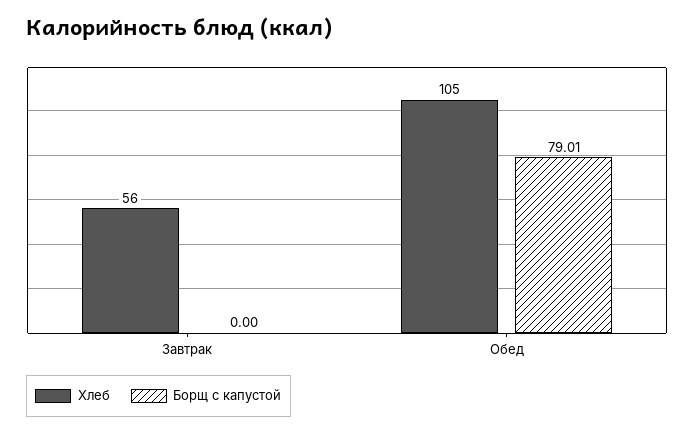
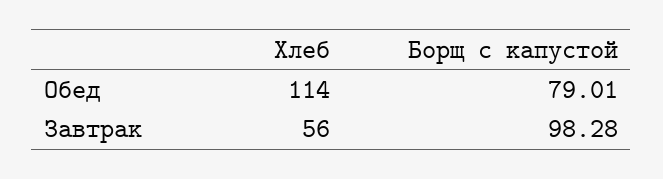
  {
    "Хлеб": {
      "Завтрак": 56,
-     "Обед": 105
+     "Обед": 114
    },
    "Борщ с капустой": {
-     "Завтрак": 0,
+     "Завтрак": 98.28,
      "Обед": 79.01
    }
  }

